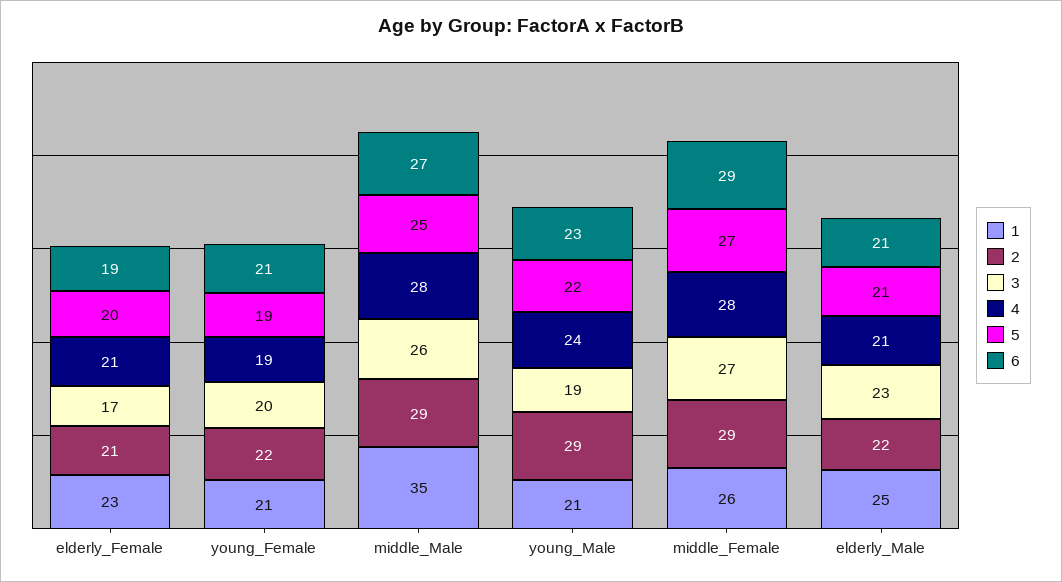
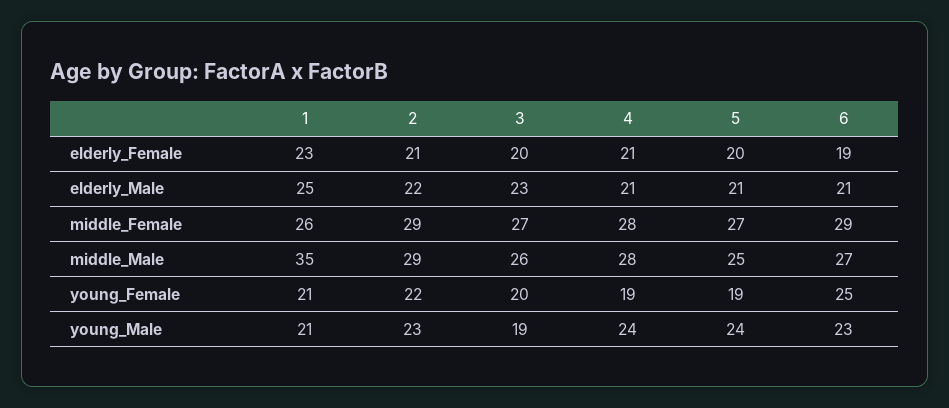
  {
    "1": {
      "elderly_Female": 23,
      "young_Female": 21,
      "middle_Male": 35,
      "young_Male": 21,
      "middle_Female": 26,
      "elderly_Male": 25
    },
    "2": {
      "elderly_Female": 21,
      "young_Female": 22,
      "middle_Male": 29,
-     "young_Male": 29,
+     "young_Male": 23,
      "middle_Female": 29,
      "elderly_Male": 22
    },
    "3": {
-     "elderly_Female": 17,
+     "elderly_Female": 20,
      "young_Female": 20,
      "middle_Male": 26,
      "young_Male": 19,
      "middle_Female": 27,
      "elderly_Male": 23
    },
    "4": {
      "elderly_Female": 21,
      "young_Female": 19,
      "middle_Male": 28,
      "young_Male": 24,
      "middle_Female": 28,
      "elderly_Male": 21
    },
    "5": {
      "elderly_Female": 20,
      "young_Female": 19,
      "middle_Male": 25,
-     "young_Male": 22,
+     "young_Male": 24,
      "middle_Female": 27,
      "elderly_Male": 21
    },
    "6": {
      "elderly_Female": 19,
-     "young_Female": 21,
+     "young_Female": 25,
      "middle_Male": 27,
      "young_Male": 23,
      "middle_Female": 29,
      "elderly_Male": 21
    }
  }

